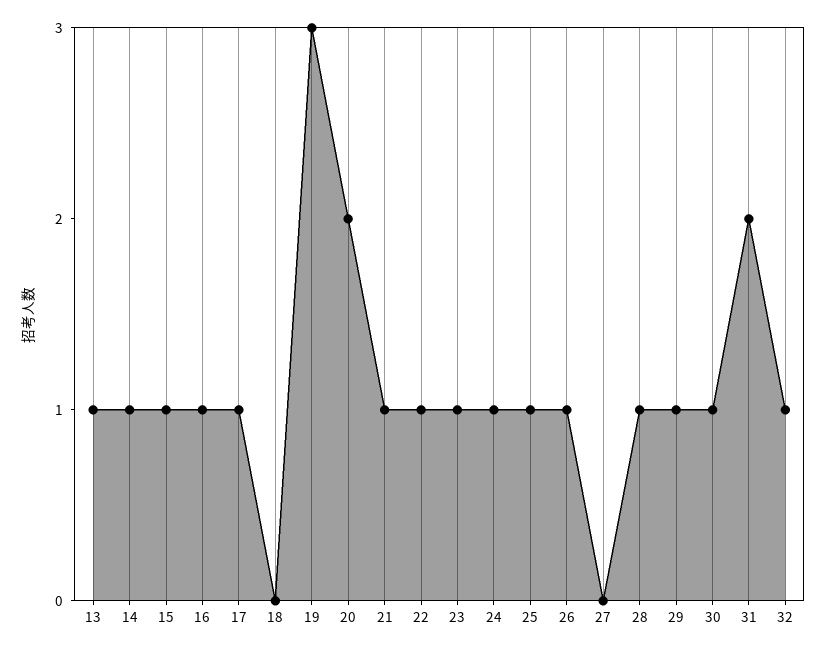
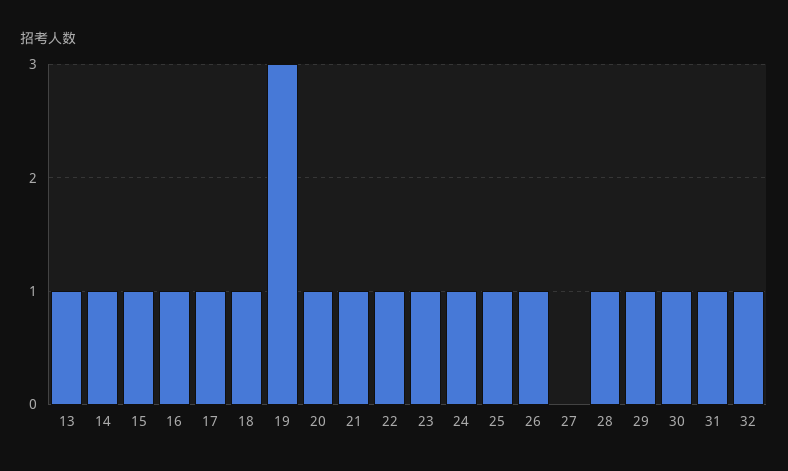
  {
    "13": 1,
    "14": 1,
    "15": 1,
    "16": 1,
    "17": 1,
-   "18": 0,
+   "18": 1,
    "19": 3,
-   "20": 2,
+   "20": 1,
    "21": 1,
    "22": 1,
    "23": 1,
    "24": 1,
    "25": 1,
    "26": 1,
    "27": 0,
    "28": 1,
    "29": 1,
    "30": 1,
-   "31": 2,
+   "31": 1,
    "32": 1
  }

